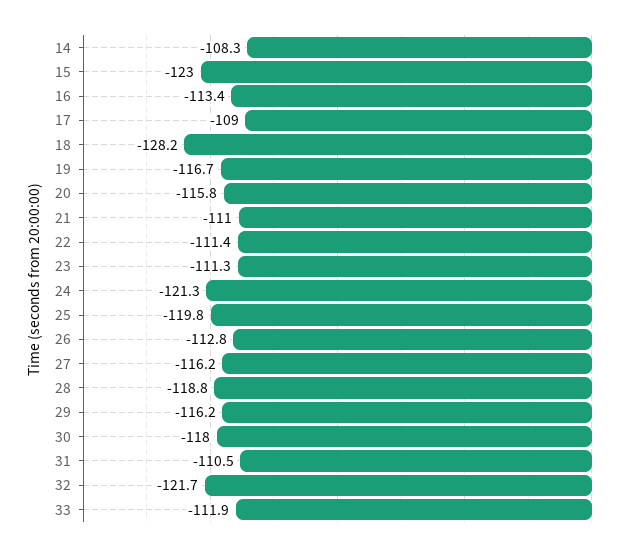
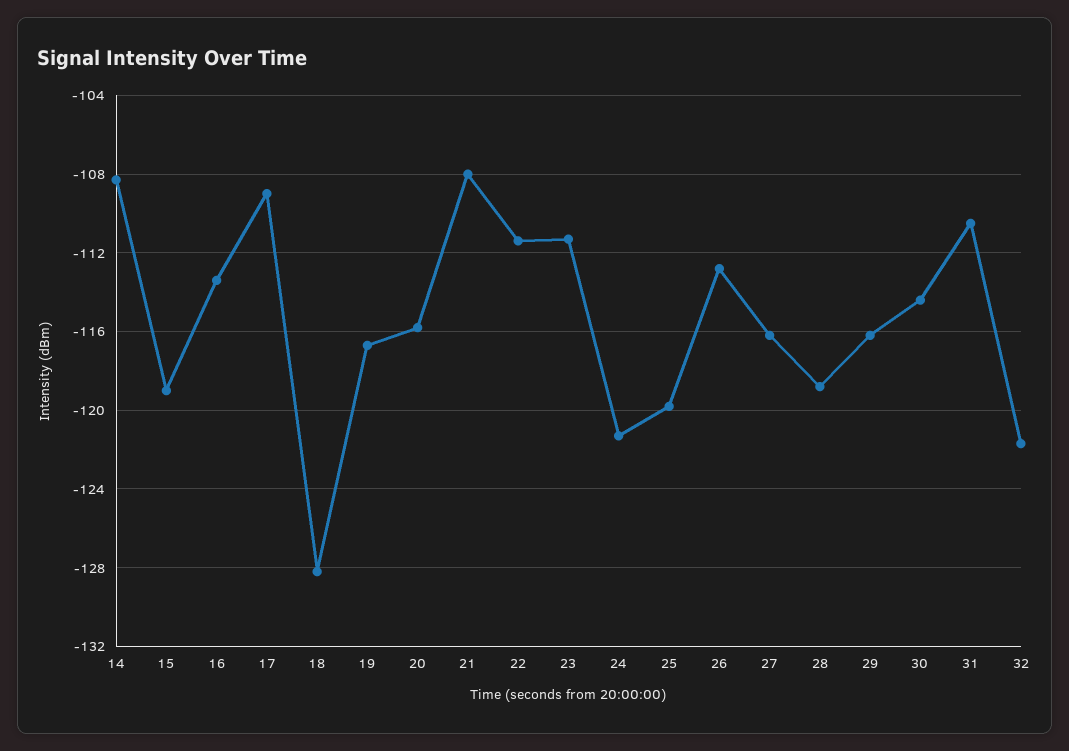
  {
    "14": -108.3,
-   "15": -123,
+   "15": -119,
    "16": -113.4,
    "17": -109,
    "18": -128.2,
    "19": -116.7,
    "20": -115.8,
-   "21": -111,
+   "21": -108,
    "22": -111.4,
    "23": -111.3,
    "24": -121.3,
    "25": -119.8,
    "26": -112.8,
    "27": -116.2,
    "28": -118.8,
    "29": -116.2,
-   "30": -118,
+   "30": -114.5,
    "31": -110.5,
-   "32": -121.7,
+   "32": -121.7
-   "33": -111.9
  }

